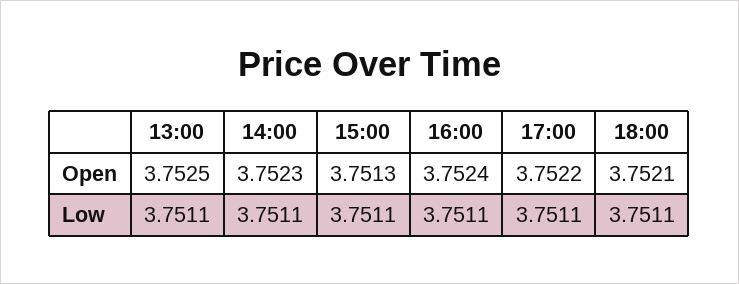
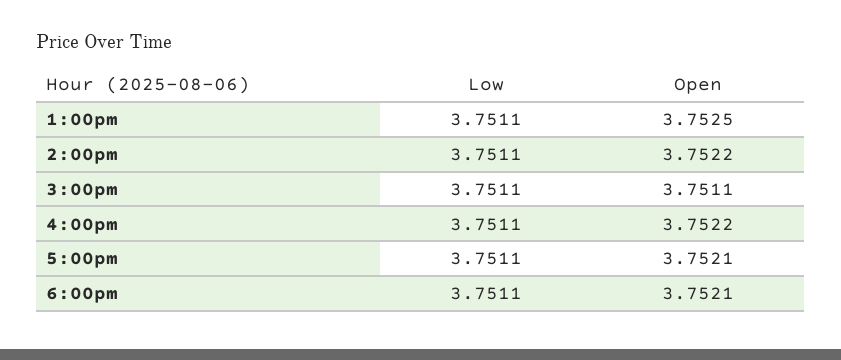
  {
    "13:00": {
      "Open": 3.7525,
      "Low": 3.7511
    },
    "14:00": {
-     "Open": 3.7523,
+     "Open": 3.7522,
      "Low": 3.7511
    },
    "15:00": {
-     "Open": 3.7513,
+     "Open": 3.7511,
      "Low": 3.7511
    },
    "16:00": {
-     "Open": 3.7524,
+     "Open": 3.7522,
      "Low": 3.7511
    },
    "17:00": {
-     "Open": 3.7522,
+     "Open": 3.7521,
      "Low": 3.7511
    },
    "18:00": {
      "Open": 3.7521,
      "Low": 3.7511
    }
  }

